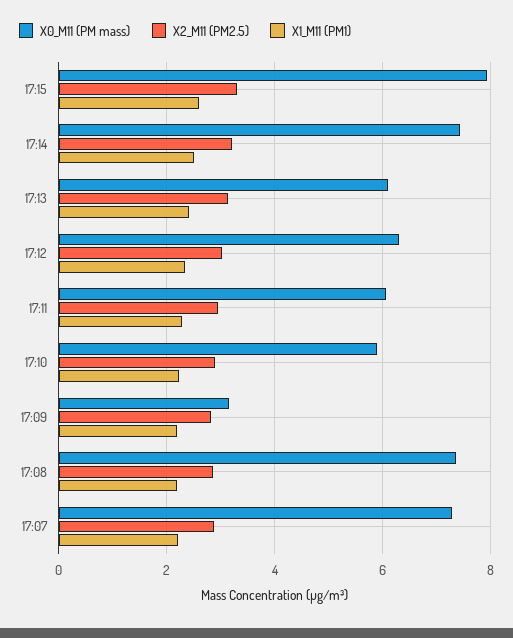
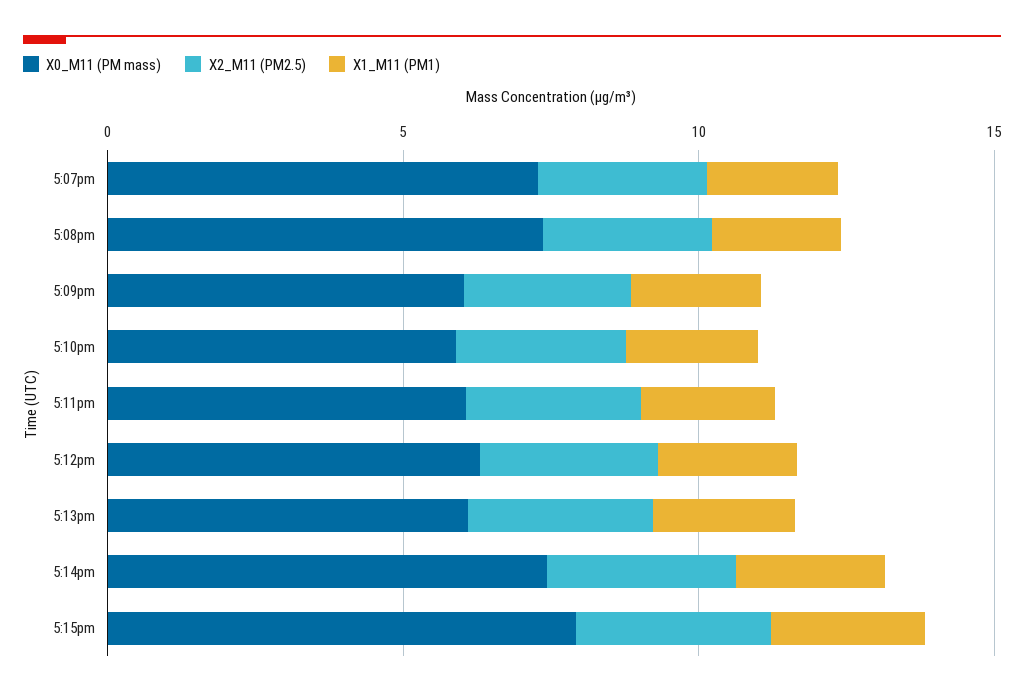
  {
    "X0_M11 (PM mass)": {
      "17:15": 8,
      "17:14": 7.4,
      "17:13": 6.2,
      "17:12": 6.4,
      "17:11": 6,
      "17:10": 5.8,
-     "17:09": 3.2,
+     "17:09": 6,
      "17:08": 7.4,
      "17:07": 7.2
    },
    "X2_M11 (PM2.5)": {
      "17:15": 3.4,
      "17:14": 3.2,
      "17:13": 3.2,
      "17:12": 3,
      "17:11": 3,
      "17:10": 2.8,
      "17:09": 2.8,
      "17:08": 2.8,
      "17:07": 2.8
    },
    "X1_M11 (PM1)": {
      "17:15": 2.6,
      "17:14": 2.6,
      "17:13": 2.4,
      "17:12": 2.4,
      "17:11": 2.2,
      "17:10": 2.2,
      "17:09": 2.2,
      "17:08": 2.2,
      "17:07": 2.2
    }
  }

